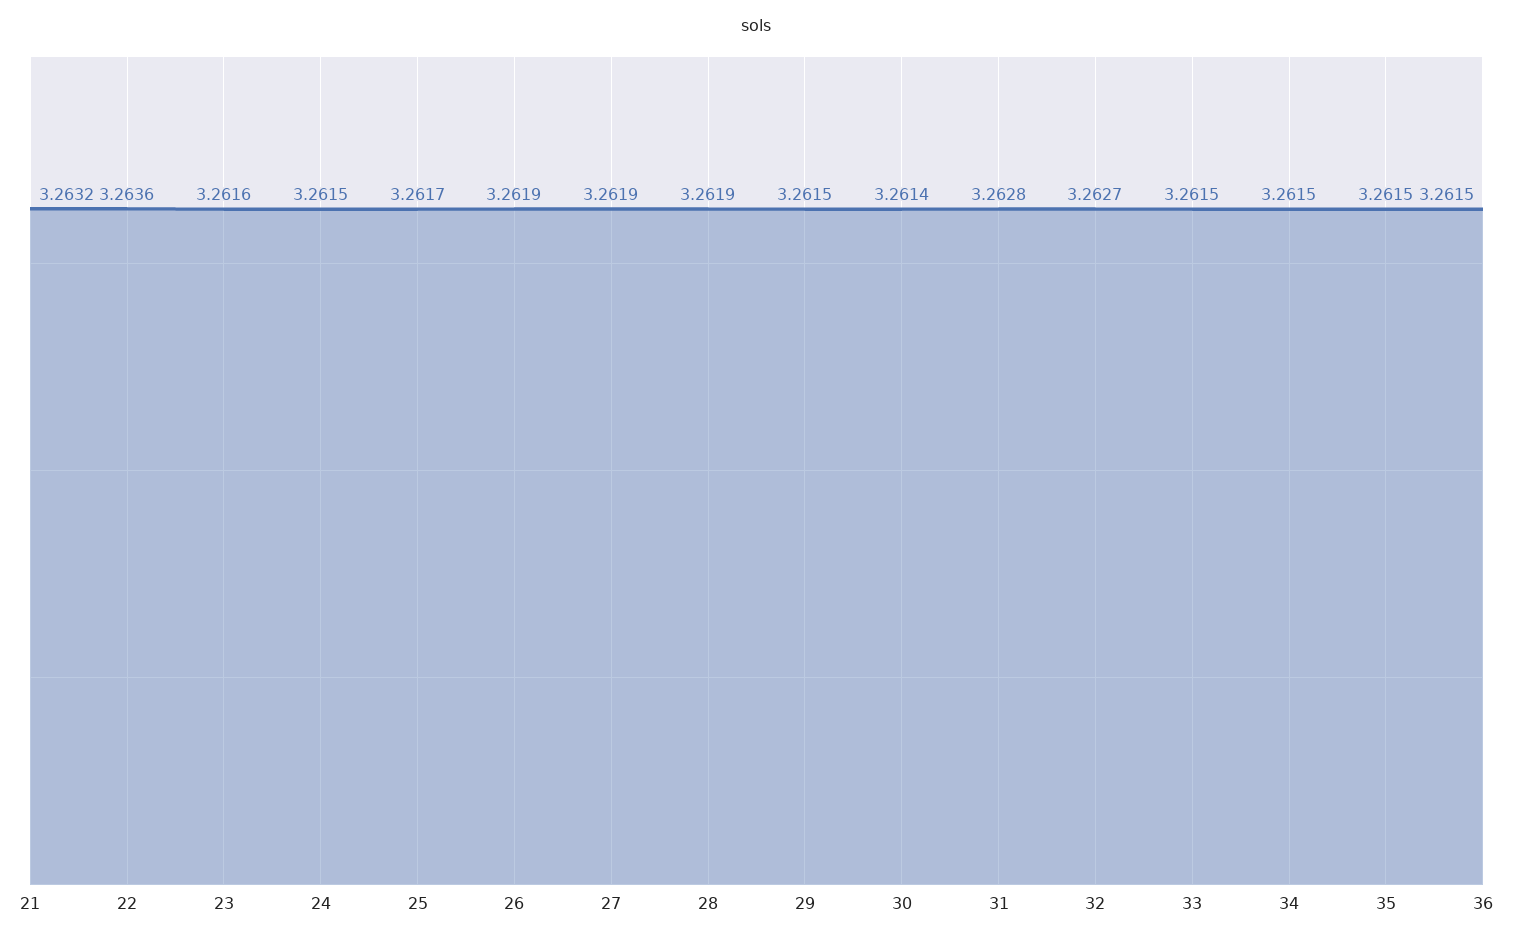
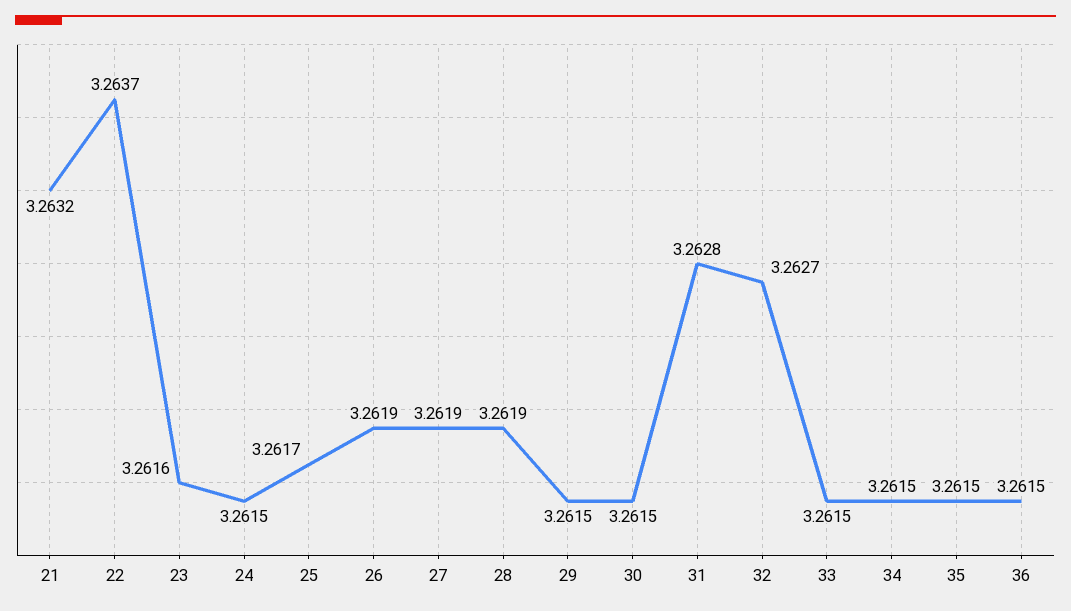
  {
    "21": 3.2632,
-   "22": 3.2636,
+   "22": 3.2637,
    "23": 3.2616,
    "24": 3.2615,
    "25": 3.2617,
    "26": 3.2619,
    "27": 3.2619,
    "28": 3.2619,
    "29": 3.2615,
-   "30": 3.2614,
+   "30": 3.2615,
    "31": 3.2628,
    "32": 3.2627,
    "33": 3.2615,
    "34": 3.2615,
    "35": 3.2615,
    "36": 3.2615
  }

